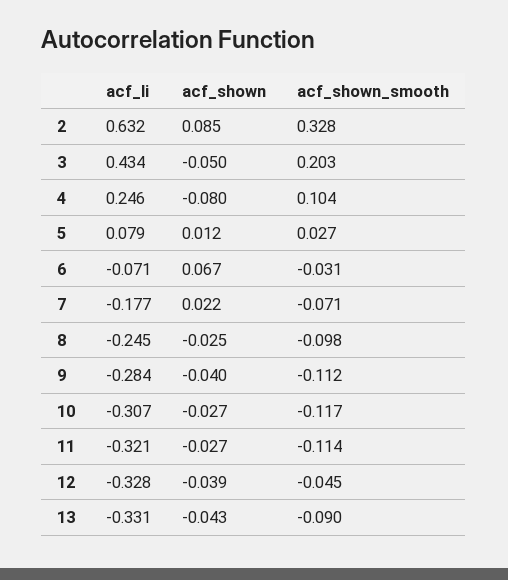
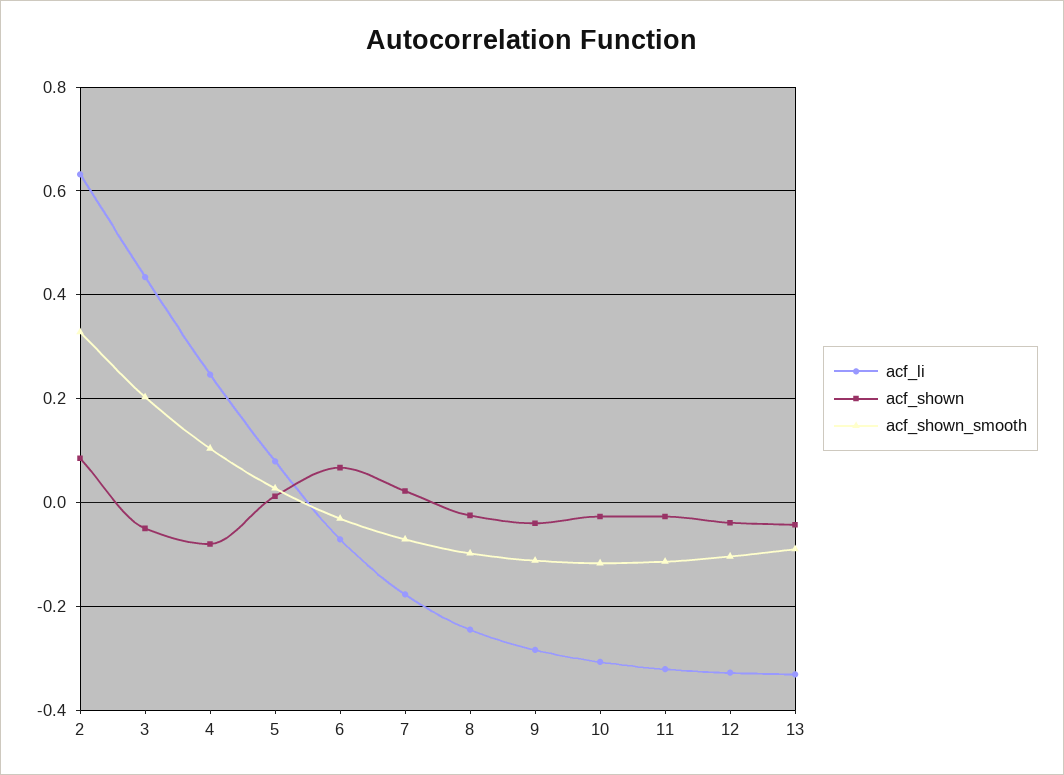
  {
    "acf_li": {
      "2": 0.632,
      "3": 0.434,
      "4": 0.246,
      "5": 0.079,
      "6": -0.071,
      "7": -0.177,
      "8": -0.245,
      "9": -0.284,
      "10": -0.307,
      "11": -0.321,
      "12": -0.328,
      "13": -0.331
    },
    "acf_shown": {
      "2": 0.085,
      "3": -0.05,
      "4": -0.08,
      "5": 0.012,
      "6": 0.067,
      "7": 0.022,
      "8": -0.025,
      "9": -0.04,
      "10": -0.027,
      "11": -0.027,
      "12": -0.039,
      "13": -0.043
    },
    "acf_shown_smooth": {
      "2": 0.328,
      "3": 0.203,
      "4": 0.104,
      "5": 0.027,
      "6": -0.031,
      "7": -0.071,
      "8": -0.098,
      "9": -0.112,
      "10": -0.117,
      "11": -0.114,
-     "12": -0.045,
+     "12": -0.1,
      "13": -0.09
    }
  }

